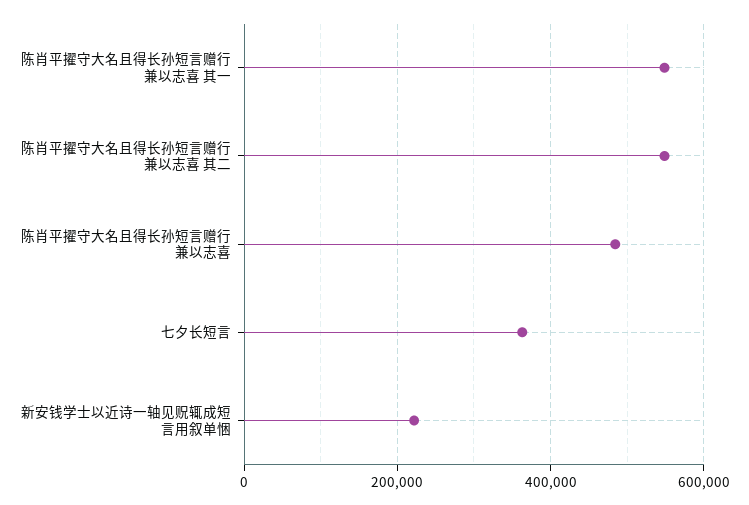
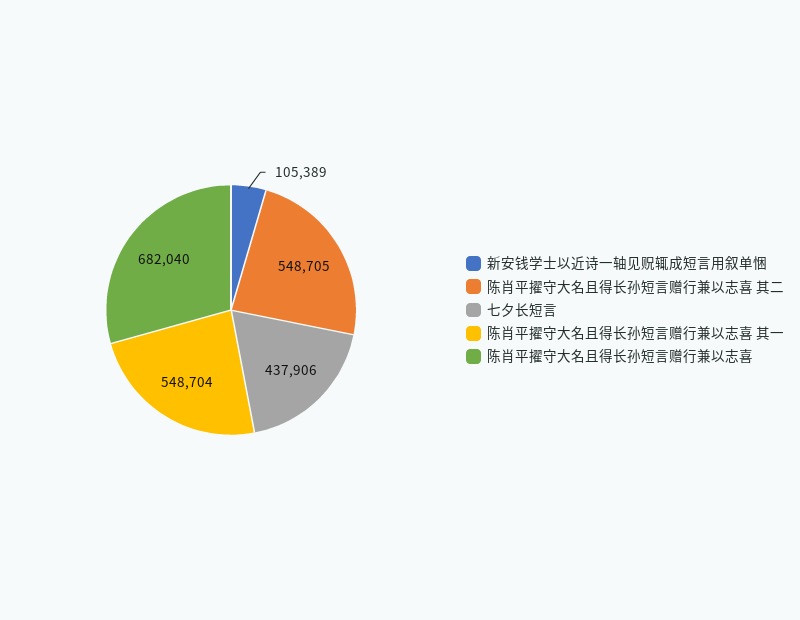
  {
    "陈肖平擢守大名且得长孙短言赠行兼以志喜 其一": 548704,
    "陈肖平擢守大名且得长孙短言赠行兼以志喜 其二": 548705,
-   "陈肖平擢守大名且得长孙短言赠行兼以志喜": 480000,
+   "陈肖平擢守大名且得长孙短言赠行兼以志喜": 682040,
-   "七夕长短言": 360000,
+   "七夕长短言": 437906,
-   "新安钱学士以近诗一轴见贶辄成短言用叙单悃": 220000
+   "新安钱学士以近诗一轴见贶辄成短言用叙单悃": 105389
  }

